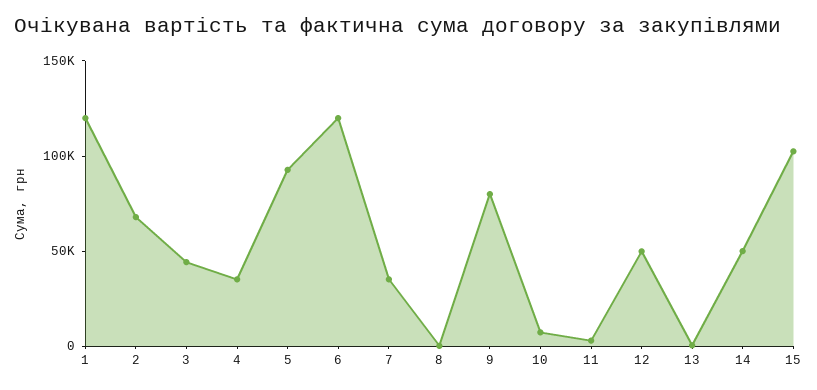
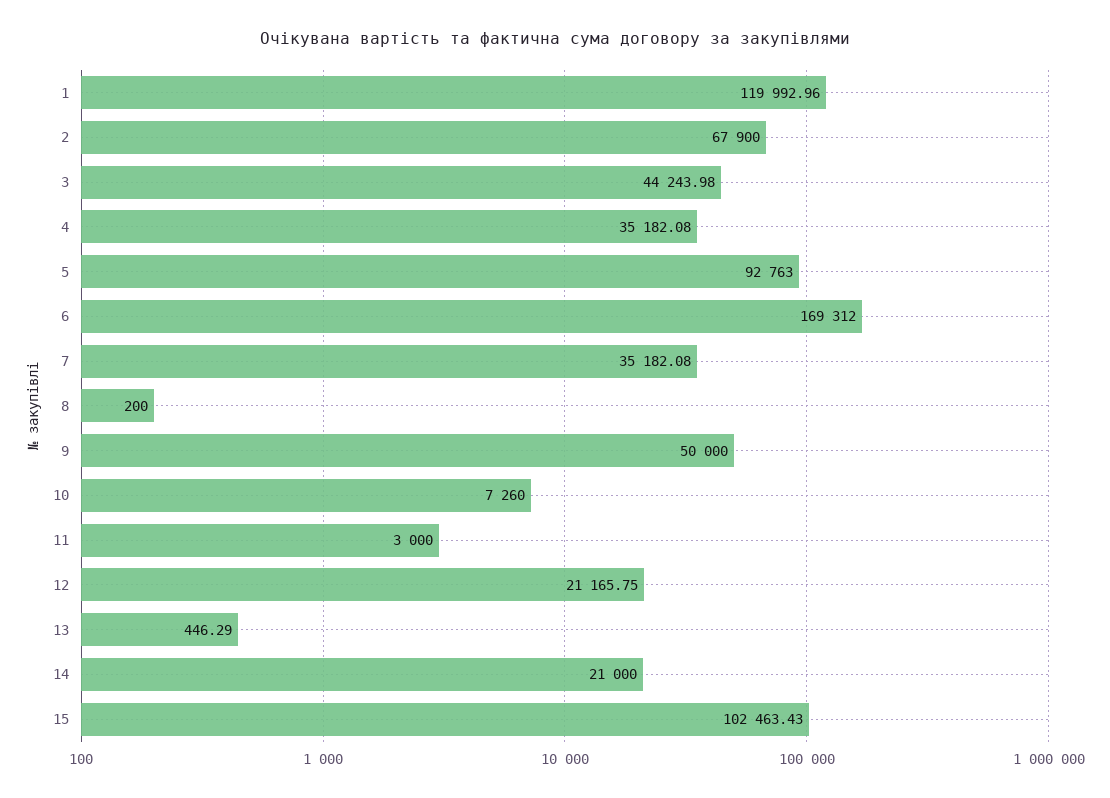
  {
    "1": 119992.96,
    "2": 67900,
    "3": 44243.98,
    "4": 35182.08,
    "5": 92763,
-   "6": 120000,
+   "6": 169312,
    "7": 35182.08,
    "8": 200,
-   "9": 80000,
+   "9": 50000,
    "10": 7260,
    "11": 3000,
-   "12": 50000,
+   "12": 21165.75,
    "13": 446.29,
-   "14": 50000,
+   "14": 21000,
    "15": 102463.43
  }

